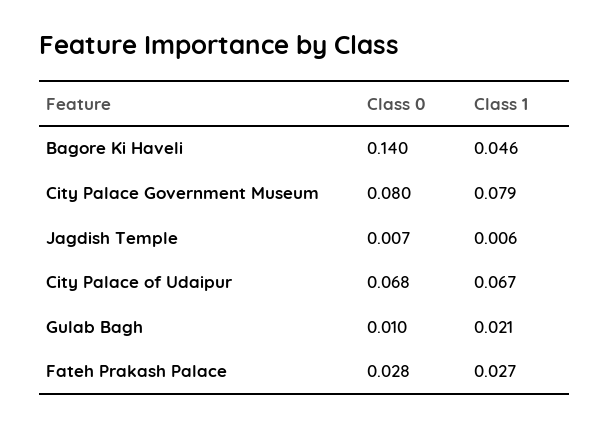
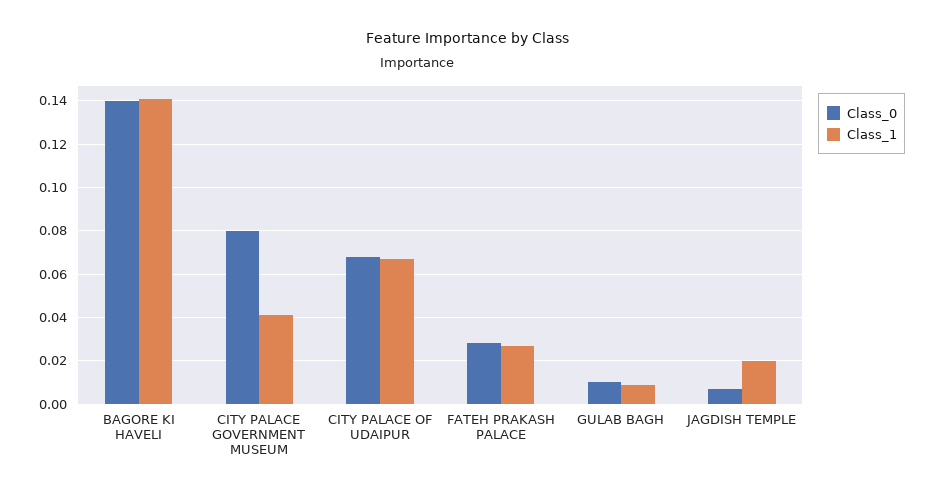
  {
    "Class 0": {
      "Bagore Ki Haveli": 0.14,
      "City Palace Government Museum": 0.08,
      "Jagdish Temple": 0.007,
      "City Palace of Udaipur": 0.068,
      "Gulab Bagh": 0.01,
      "Fateh Prakash Palace": 0.028
    },
    "Class 1": {
-     "Bagore Ki Haveli": 0.046,
+     "Bagore Ki Haveli": 0.14,
-     "City Palace Government Museum": 0.079,
+     "City Palace Government Museum": 0.04,
-     "Jagdish Temple": 0.006,
+     "Jagdish Temple": 0.02,
      "City Palace of Udaipur": 0.067,
-     "Gulab Bagh": 0.021,
+     "Gulab Bagh": 0.01,
      "Fateh Prakash Palace": 0.027
    }
  }

